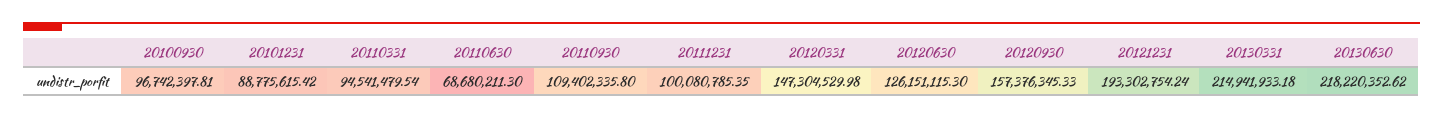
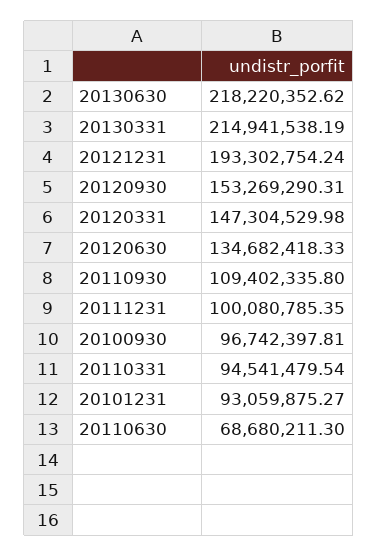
  {
    "20100930": 96742397.81,
-   "20101231": 88775615.42,
+   "20101231": 93059875.27,
    "20110331": 94541479.54,
    "20110630": 68680211.3,
    "20110930": 109402335.8,
    "20111231": 100080785.35,
    "20120331": 147304529.98,
-   "20120630": 126151115.3,
+   "20120630": 134682418.33,
-   "20120930": 157376345.33,
+   "20120930": 153269290.31,
    "20121231": 193302754.24,
-   "20130331": 214941933.18,
+   "20130331": 214941538.19,
    "20130630": 218220352.62
  }

